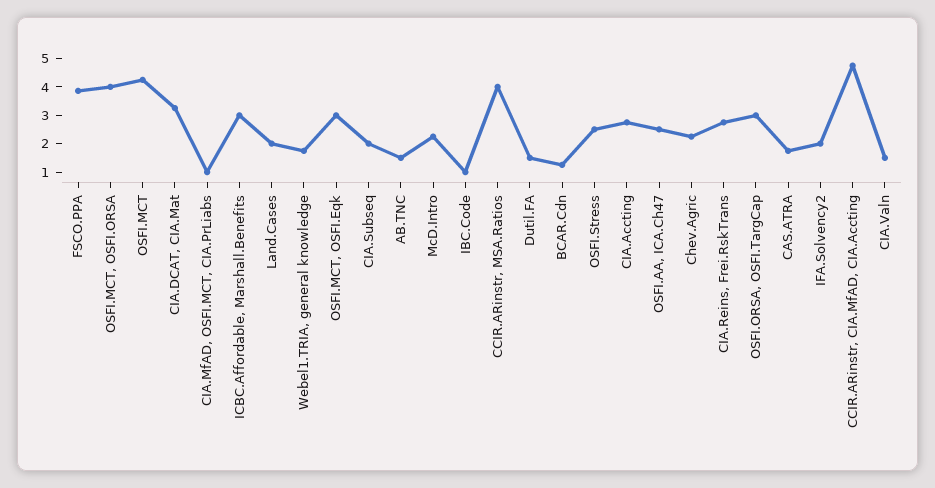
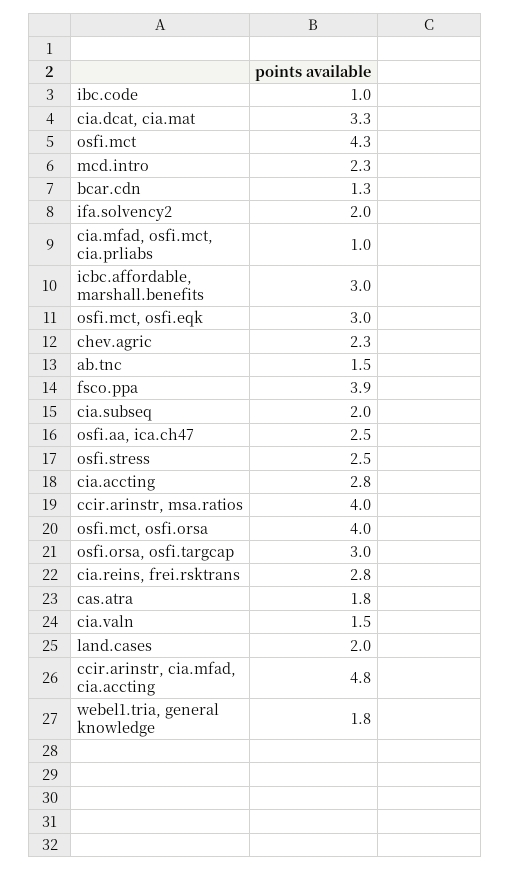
  {
    "FSCO.PPA": 3.9,
    "OSFI.MCT, OSFI.ORSA": 4,
    "OSFI.MCT": 4.3,
    "CIA.DCAT, CIA.Mat": 3.3,
    "CIA.MfAD, OSFI.MCT, CIA.PrLiabs": 1,
    "ICBC.Affordable, Marshall.Benefits": 3,
    "Land.Cases": 2,
    "Webel1.TRIA, general knowledge": 1.8,
    "OSFI.MCT, OSFI.Eqk": 3,
    "CIA.Subseq": 2,
    "AB.TNC": 1.5,
    "McD.Intro": 2.3,
    "IBC.Code": 1,
    "CCIR.ARinstr, MSA.Ratios": 4,
-   "Dutil.FA": 1.5,
    "BCAR.Cdn": 1.3,
    "OSFI.Stress": 2.5,
    "CIA.Accting": 2.8,
    "OSFI.AA, ICA.Ch47": 2.5,
    "Chev.Agric": 2.3,
    "CIA.Reins, Frei.RskTrans": 2.8,
    "OSFI.ORSA, OSFI.TargCap": 3,
    "CAS.ATRA": 1.8,
    "IFA.Solvency2": 2,
    "CCIR.ARinstr, CIA.MfAD, CIA.Accting": 4.8,
    "CIA.Valn": 1.5
  }

